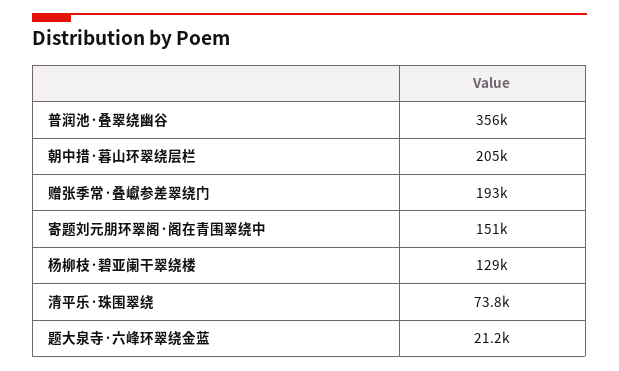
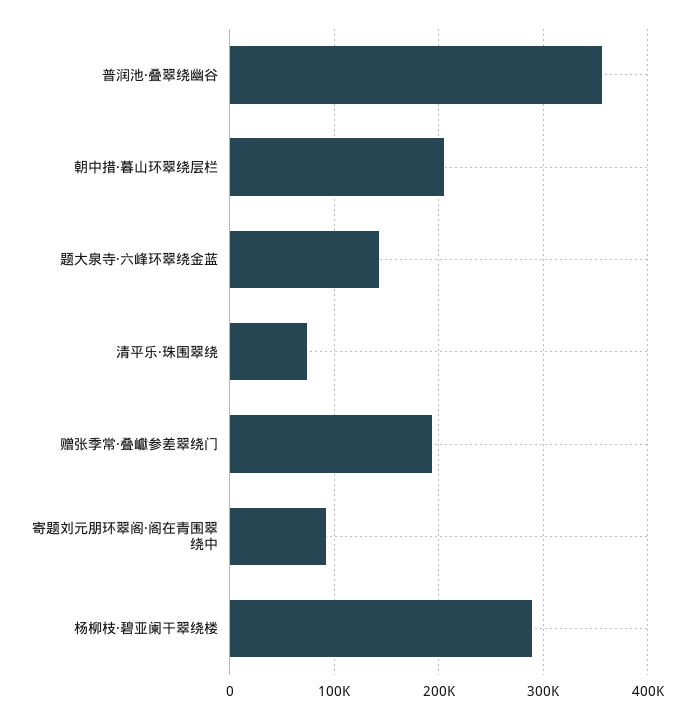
  {
    "普润池·叠翠绕幽谷": 356000,
    "朝中措·暮山环翠绕层栏": 205000,
    "赠张季常·叠巘参差翠绕门": 193000,
-   "寄题刘元朋环翠阁·阁在青围翠绕中": 151000,
+   "寄题刘元朋环翠阁·阁在青围翠绕中": 90000,
-   "杨柳枝·碧亚阑干翠绕楼": 129000,
+   "杨柳枝·碧亚阑干翠绕楼": 290000,
    "清平乐·珠围翠绕": 73800,
-   "题大泉寺·六峰环翠绕金蓝": 21200
+   "题大泉寺·六峰环翠绕金蓝": 140000
  }

